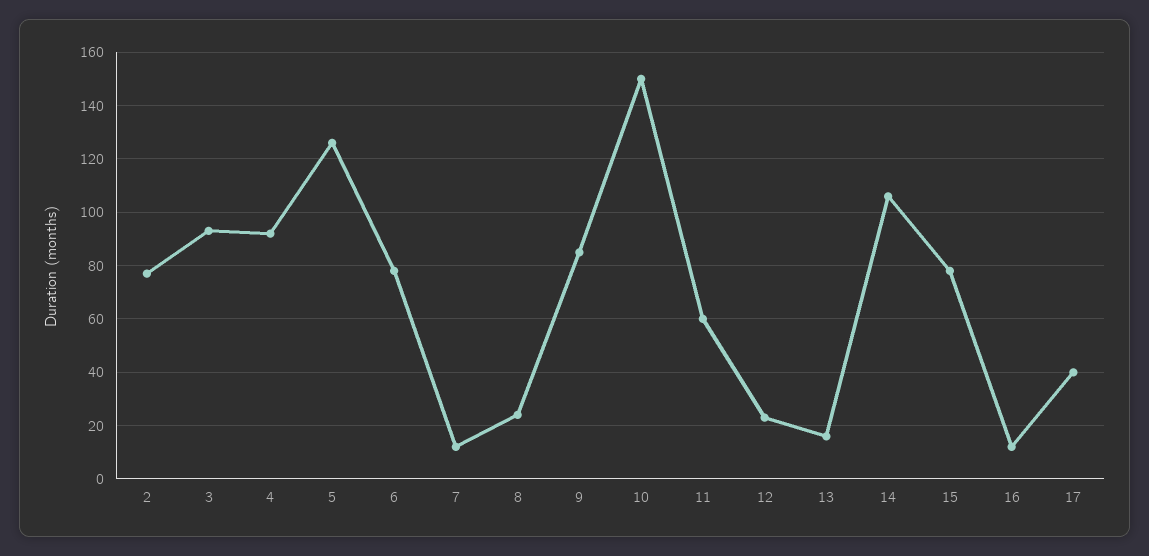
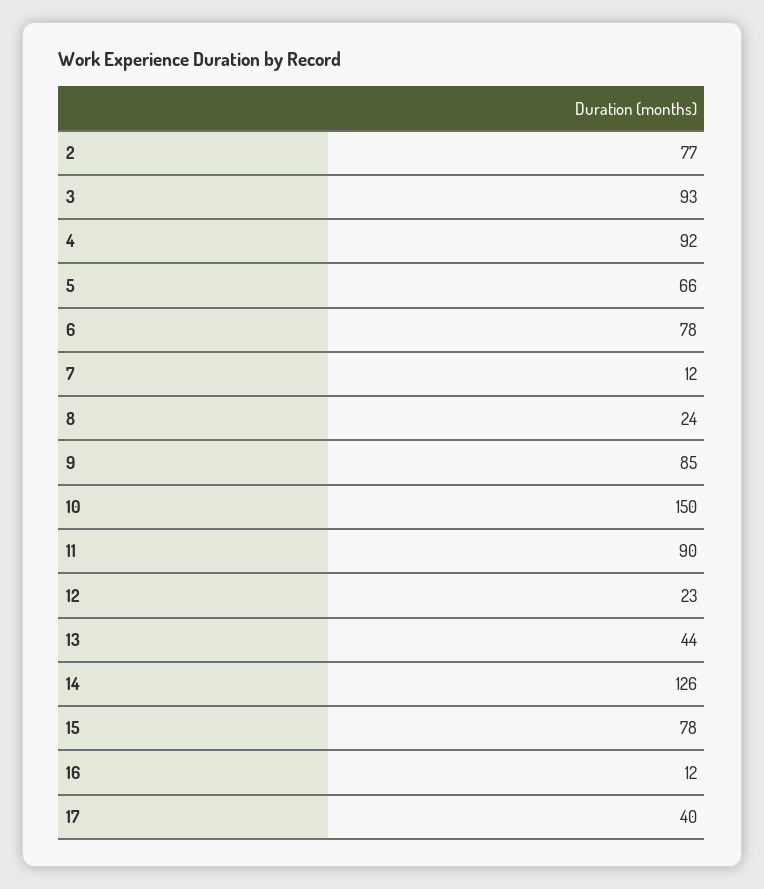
  {
    "2": 77,
    "3": 93,
    "4": 92,
-   "5": 125,
+   "5": 66,
    "6": 78,
    "7": 12,
    "8": 24,
    "9": 85,
    "10": 150,
-   "11": 60,
+   "11": 90,
    "12": 23,
-   "13": 15,
+   "13": 44,
-   "14": 105,
+   "14": 126,
    "15": 78,
    "16": 12,
    "17": 40
  }

